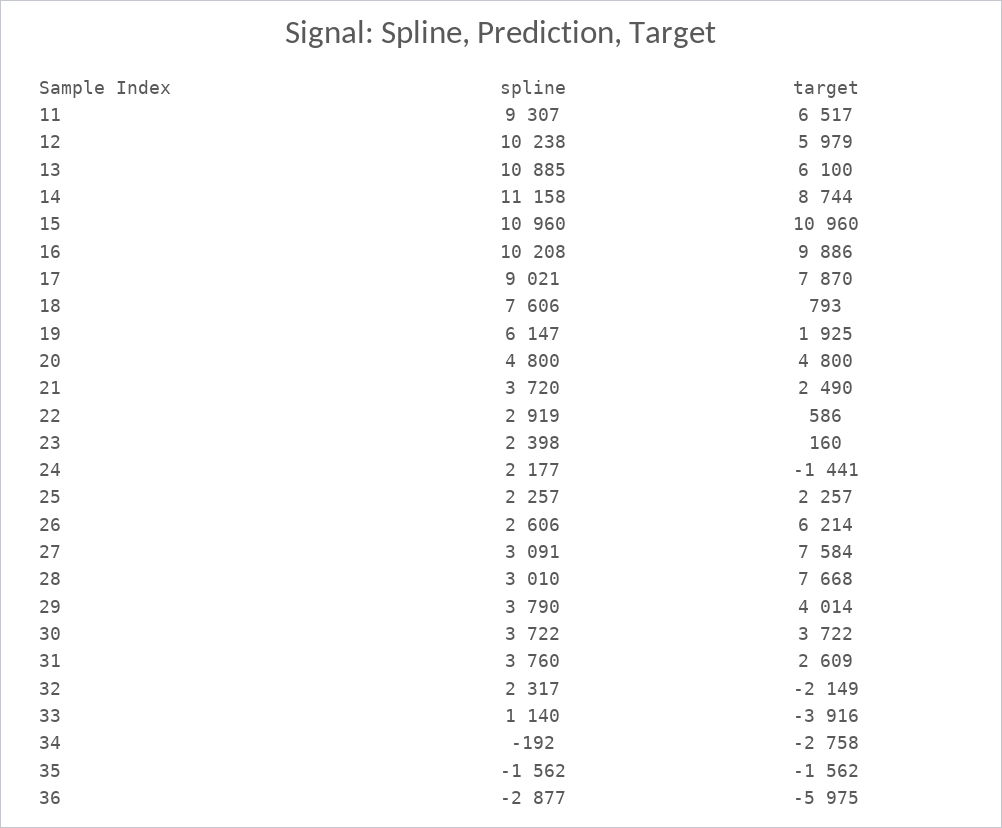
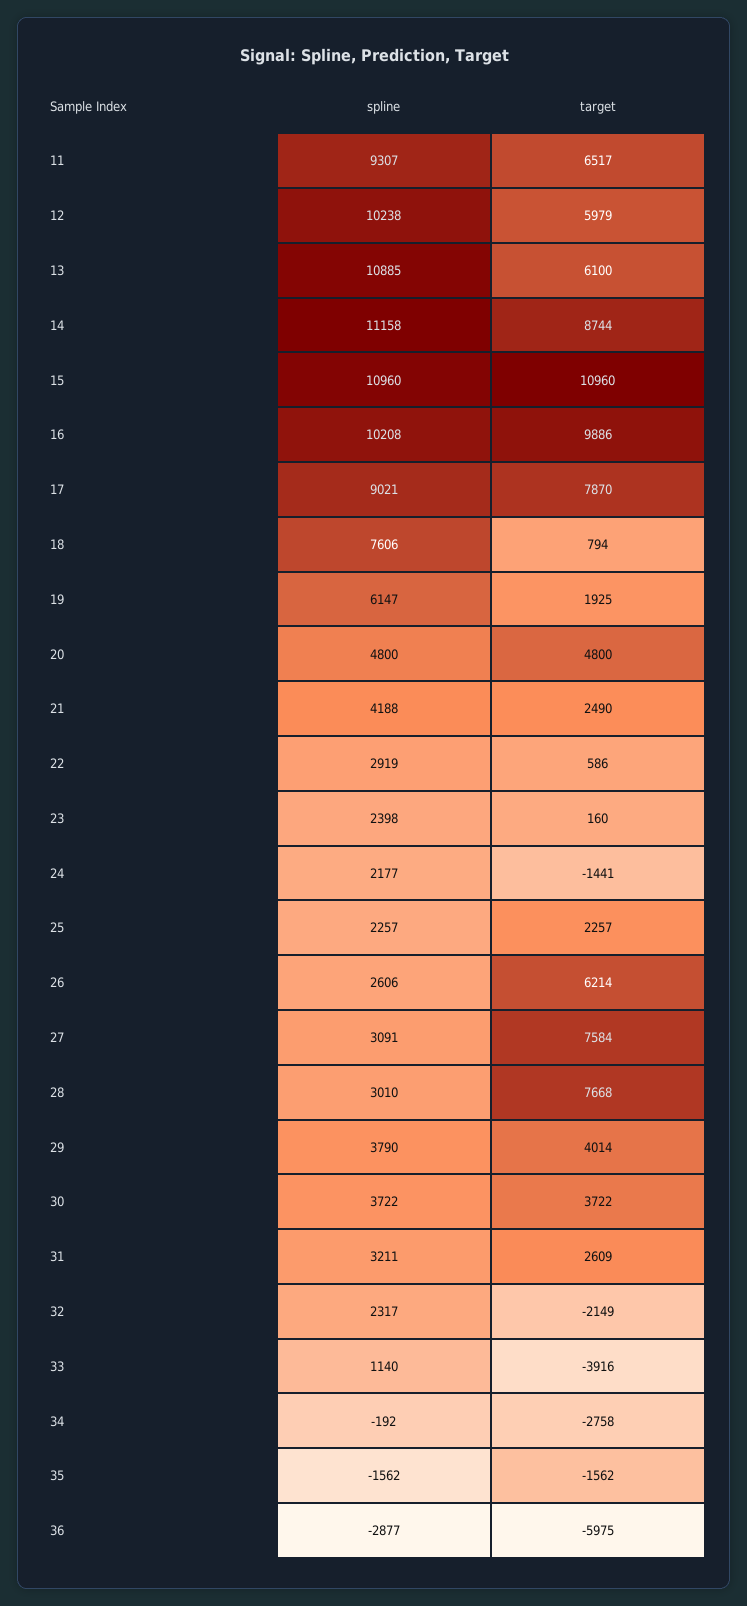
  {
    "spline": {
      "11": 9307,
      "12": 10238,
      "13": 10885,
      "14": 11158,
      "15": 10960,
      "16": 10208,
      "17": 9021,
      "18": 7606,
      "19": 6147,
      "20": 4800,
-     "21": 3720,
+     "21": 4188,
      "22": 2919,
      "23": 2398,
      "24": 2177,
      "25": 2257,
      "26": 2606,
      "27": 3091,
      "28": 3010,
      "29": 3790,
      "30": 3722,
-     "31": 3760,
+     "31": 3211,
      "32": 2317,
      "33": 1140,
      "34": -192,
      "35": -1562,
      "36": -2877
    },
    "target": {
      "11": 6517,
      "12": 5979,
      "13": 6100,
      "14": 8744,
      "15": 10960,
      "16": 9886,
      "17": 7870,
-     "18": 793,
+     "18": 794,
      "19": 1925,
      "20": 4800,
      "21": 2490,
      "22": 586,
      "23": 160,
      "24": -1441,
      "25": 2257,
      "26": 6214,
      "27": 7584,
      "28": 7668,
      "29": 4014,
      "30": 3722,
      "31": 2609,
      "32": -2149,
      "33": -3916,
      "34": -2758,
      "35": -1562,
      "36": -5975
    }
  }

